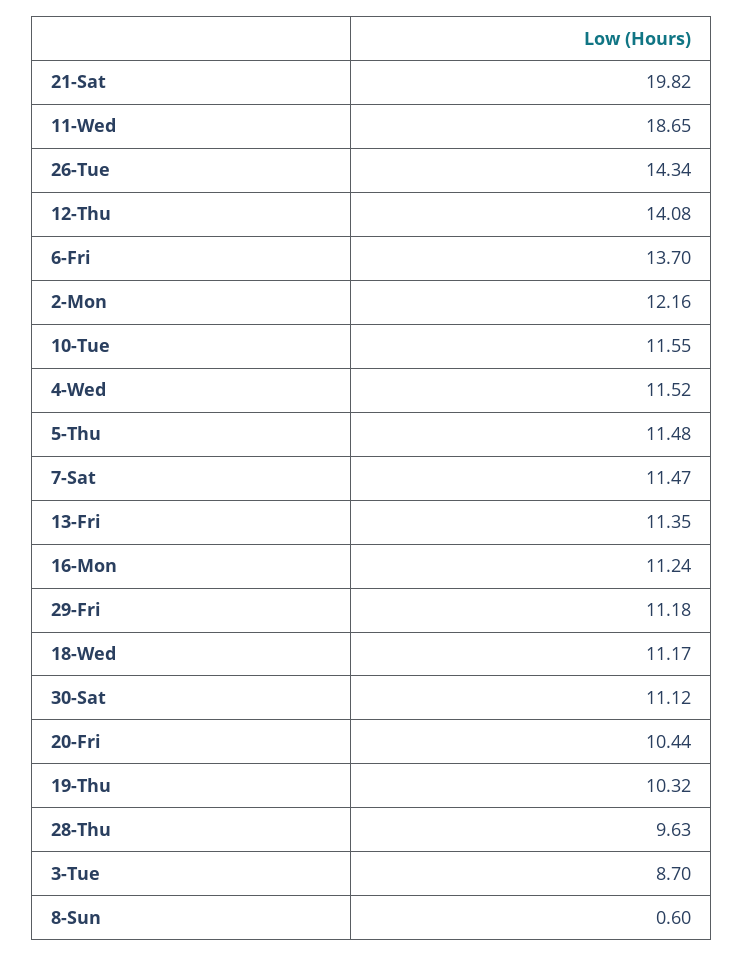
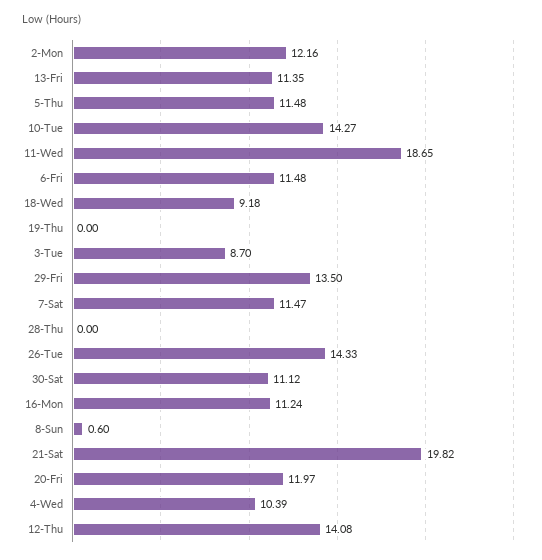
  {
    "21-Sat": 19.82,
    "11-Wed": 18.65,
-   "26-Tue": 14.34,
+   "26-Tue": 14.33,
    "12-Thu": 14.08,
-   "6-Fri": 13.7,
+   "6-Fri": 11.48,
    "2-Mon": 12.16,
-   "10-Tue": 11.55,
+   "10-Tue": 14.27,
-   "4-Wed": 11.52,
+   "4-Wed": 10.39,
    "5-Thu": 11.48,
    "7-Sat": 11.47,
    "13-Fri": 11.35,
    "16-Mon": 11.24,
-   "29-Fri": 11.18,
+   "29-Fri": 13.5,
-   "18-Wed": 11.17,
+   "18-Wed": 9.18,
    "30-Sat": 11.12,
-   "20-Fri": 10.44,
+   "20-Fri": 11.97,
-   "19-Thu": 10.32,
+   "19-Thu": 0,
-   "28-Thu": 9.63,
+   "28-Thu": 0,
    "3-Tue": 8.7,
    "8-Sun": 0.6
  }

